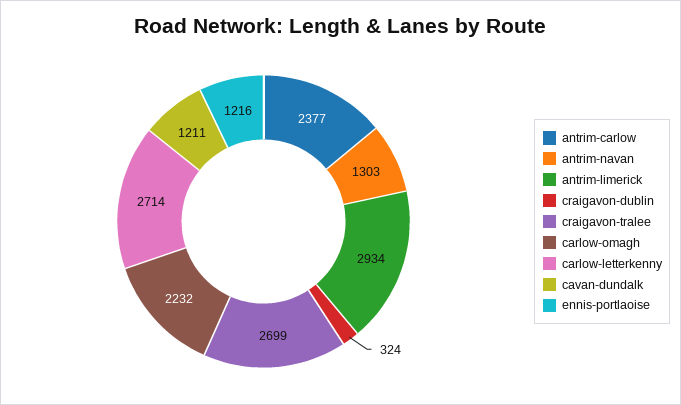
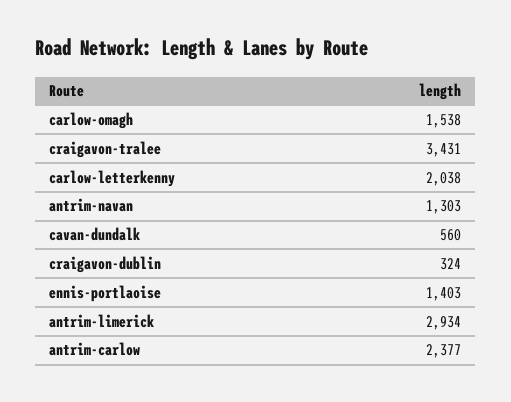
  {
    "antrim-carlow": 2377,
    "antrim-navan": 1303,
    "antrim-limerick": 2934,
    "craigavon-dublin": 324,
-   "craigavon-tralee": 2699,
+   "craigavon-tralee": 3431,
-   "carlow-omagh": 2232,
+   "carlow-omagh": 1538,
-   "carlow-letterkenny": 2714,
+   "carlow-letterkenny": 2038,
-   "cavan-dundalk": 1211,
+   "cavan-dundalk": 560,
-   "ennis-portlaoise": 1216
+   "ennis-portlaoise": 1403
  }

